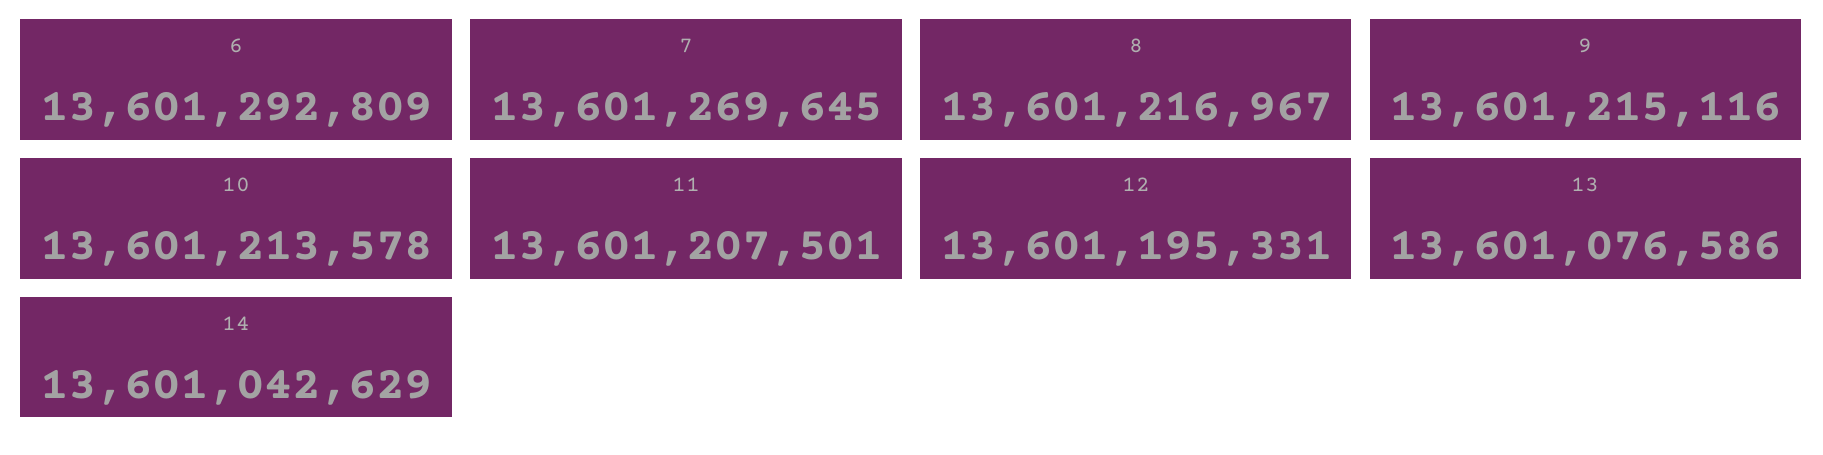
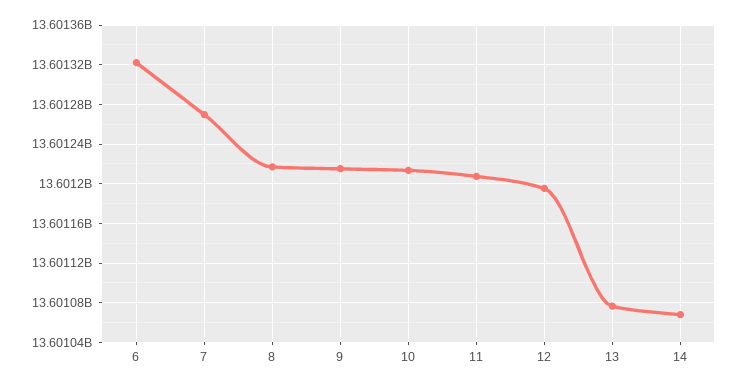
  {
-   "6": 13601292809,
+   "6": 13601320000,
    "7": 13601269645,
    "8": 13601216967,
    "9": 13601215116,
    "10": 13601213578,
    "11": 13601207501,
    "12": 13601195331,
    "13": 13601076586,
-   "14": 13601042629
+   "14": 13601070000
  }

